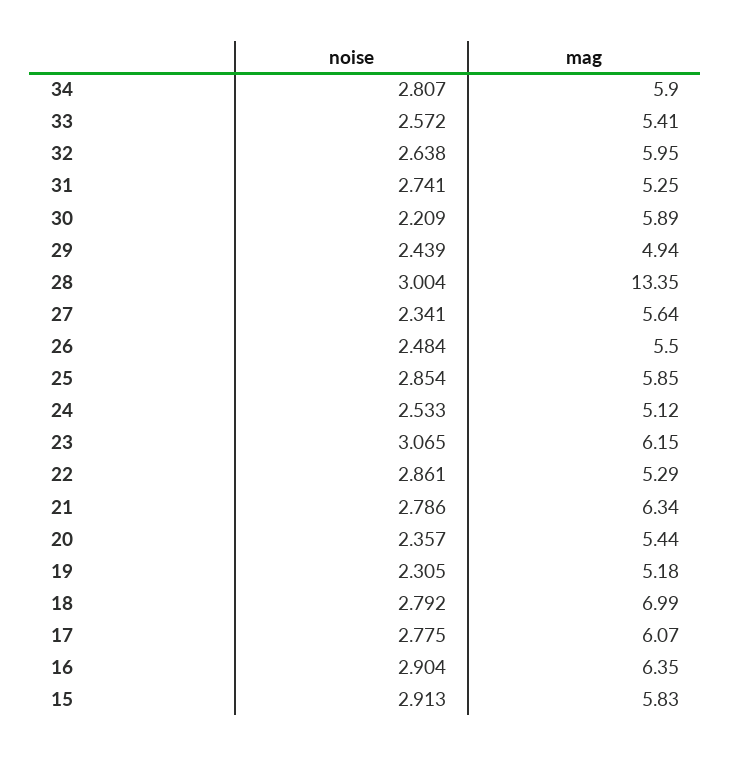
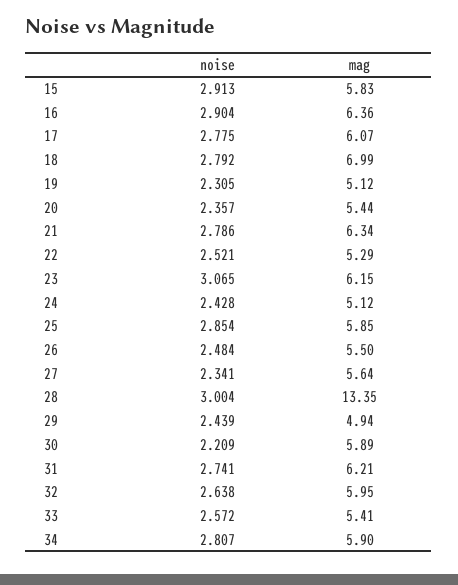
  {
    "noise": {
      "34": 2.807,
      "33": 2.572,
      "32": 2.638,
      "31": 2.741,
      "30": 2.209,
      "29": 2.439,
      "28": 3.004,
      "27": 2.341,
      "26": 2.484,
      "25": 2.854,
-     "24": 2.533,
+     "24": 2.428,
      "23": 3.065,
-     "22": 2.861,
+     "22": 2.521,
      "21": 2.786,
      "20": 2.357,
      "19": 2.305,
      "18": 2.792,
      "17": 2.775,
      "16": 2.904,
      "15": 2.913
    },
    "mag": {
      "34": 5.9,
      "33": 5.41,
      "32": 5.95,
-     "31": 5.25,
+     "31": 6.21,
      "30": 5.89,
      "29": 4.94,
      "28": 13.35,
      "27": 5.64,
      "26": 5.5,
      "25": 5.85,
      "24": 5.12,
      "23": 6.15,
      "22": 5.29,
      "21": 6.34,
      "20": 5.44,
-     "19": 5.18,
+     "19": 5.12,
      "18": 6.99,
      "17": 6.07,
-     "16": 6.35,
+     "16": 6.36,
      "15": 5.83
    }
  }

